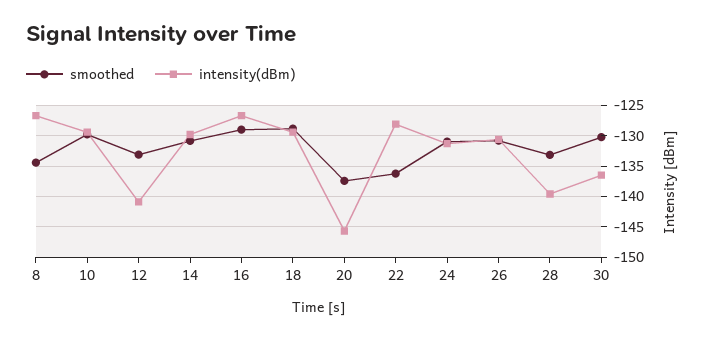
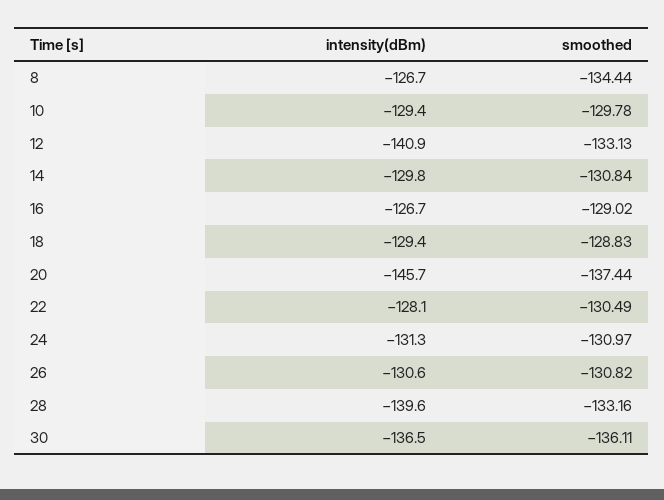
  {
    "smoothed": {
      "8": -134.44,
      "10": -129.78,
      "12": -133.13,
      "14": -130.84,
      "16": -129.02,
      "18": -128.83,
      "20": -137.44,
-     "22": -136,
+     "22": -130.49,
      "24": -130.97,
      "26": -130.82,
      "28": -133.16,
-     "30": -130
+     "30": -136.11
    },
    "intensity(dBm)": {
      "8": -126.7,
      "10": -129.4,
      "12": -140.9,
      "14": -129.8,
      "16": -126.7,
      "18": -129.4,
      "20": -145.7,
      "22": -128.1,
      "24": -131.3,
      "26": -130.6,
      "28": -139.6,
      "30": -136.5
    }
  }

